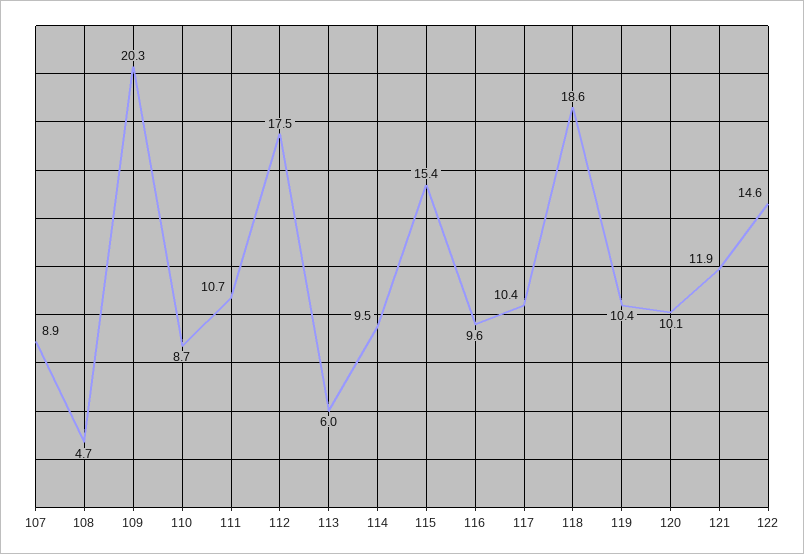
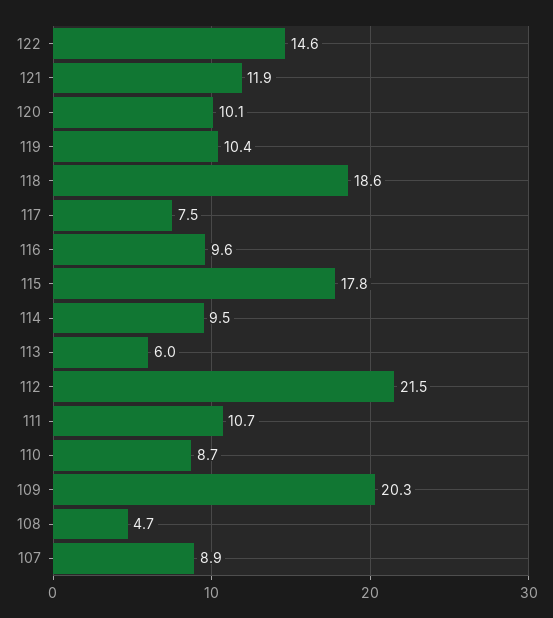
  {
    "107": 8.9,
    "108": 4.7,
    "109": 20.3,
    "110": 8.7,
    "111": 10.7,
-   "112": 17.5,
+   "112": 21.5,
    "113": 6,
    "114": 9.5,
-   "115": 15.4,
+   "115": 17.8,
    "116": 9.6,
-   "117": 10.4,
+   "117": 7.5,
    "118": 18.6,
    "119": 10.4,
    "120": 10.1,
    "121": 11.9,
    "122": 14.6
  }

